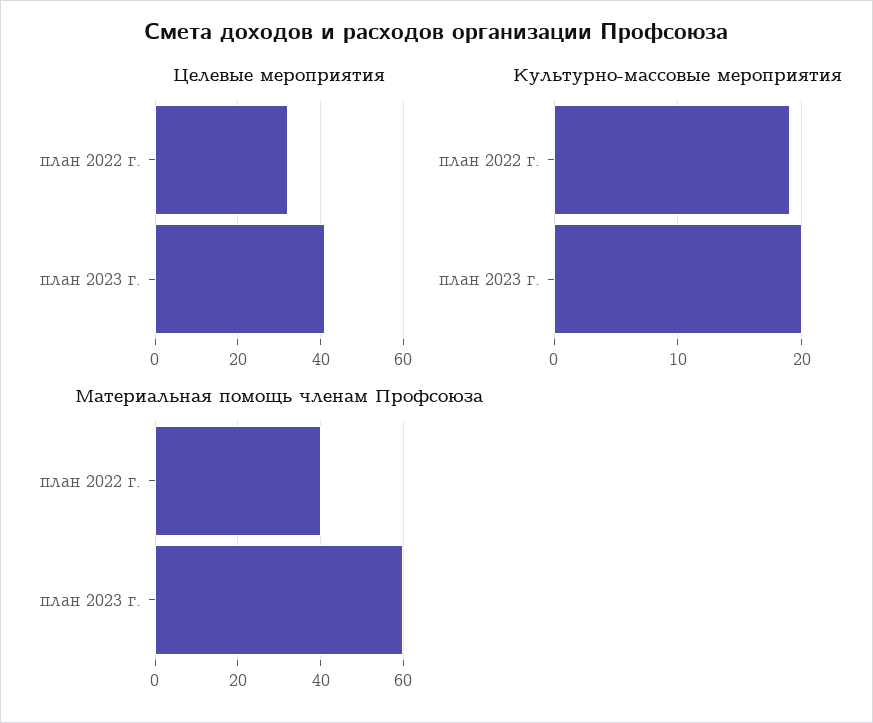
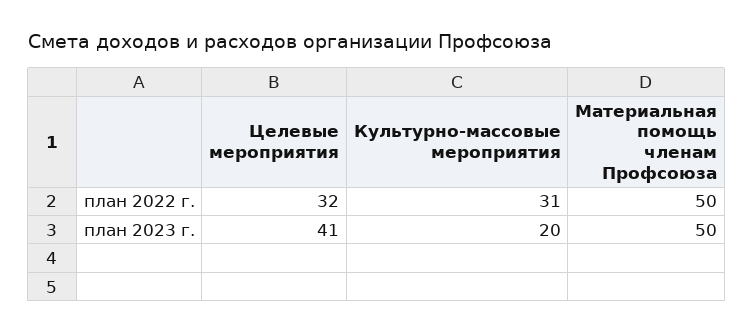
  {
    "Целевые мероприятия": {
      "план 2022 г.": 32,
      "план 2023 г.": 41
    },
    "Культурно-массовые мероприятия": {
-     "план 2022 г.": 19,
+     "план 2022 г.": 31,
      "план 2023 г.": 20
    },
    "Материальная помощь членам Профсоюза": {
-     "план 2022 г.": 40,
+     "план 2022 г.": 50,
-     "план 2023 г.": 60
+     "план 2023 г.": 50
    }
  }

